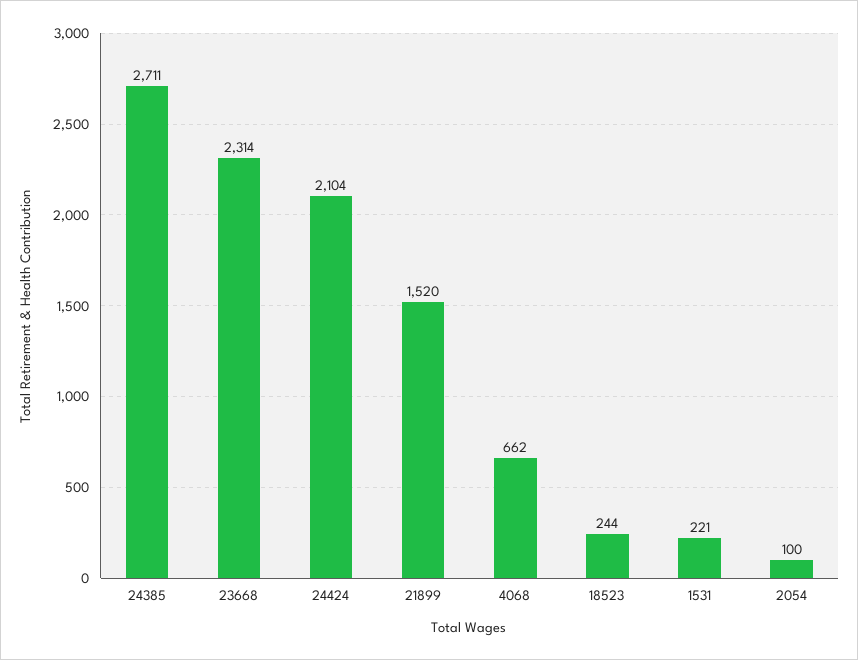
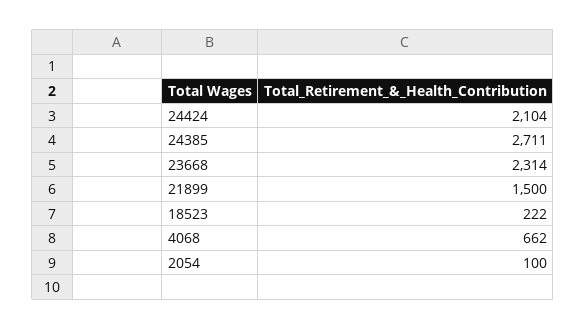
  {
    "24385": 2711,
    "23668": 2314,
    "24424": 2104,
-   "21899": 1520,
+   "21899": 1500,
    "4068": 662,
-   "18523": 244,
+   "18523": 222,
-   "1531": 221,
    "2054": 100
  }

